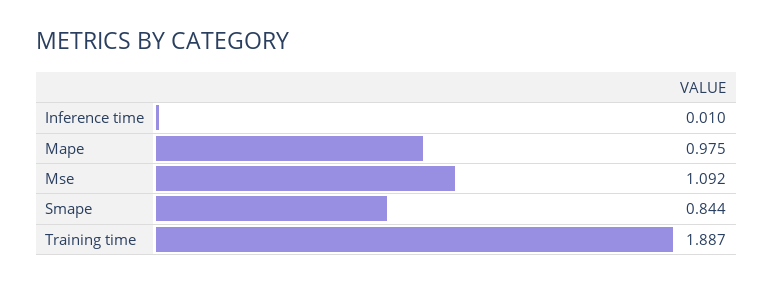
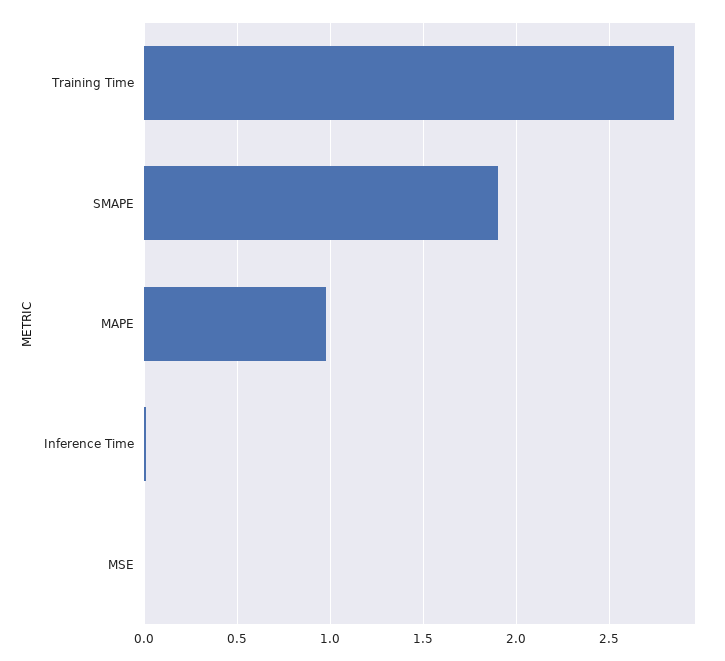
  {
    "Inference time": 0.01,
    "Mape": 0.975,
-   "Mse": 1.092,
+   "Mse": 0,
-   "Smape": 0.844,
+   "Smape": 1.9,
-   "Training time": 1.887
+   "Training time": 2.85
  }

